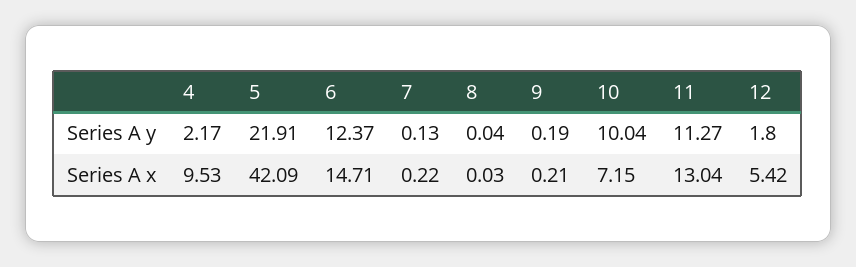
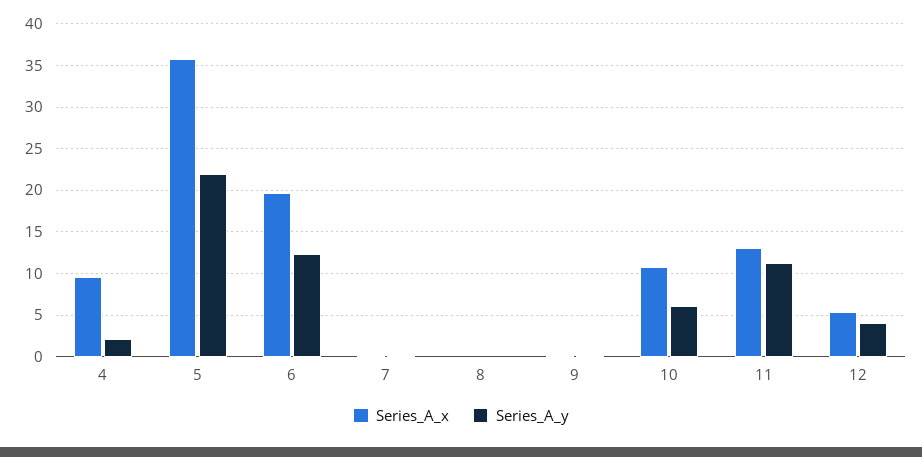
  {
    "Series A y": {
      "4": 2.17,
      "5": 21.91,
      "6": 12.37,
      "7": 0.13,
      "8": 0.04,
      "9": 0.19,
-     "10": 10.04,
+     "10": 6,
      "11": 11.27,
-     "12": 1.8
+     "12": 4
    },
    "Series A x": {
      "4": 9.53,
-     "5": 42.09,
+     "5": 36,
-     "6": 14.71,
+     "6": 20,
      "7": 0.22,
      "8": 0.03,
      "9": 0.21,
-     "10": 7.15,
+     "10": 11,
      "11": 13.04,
      "12": 5.42
    }
  }

